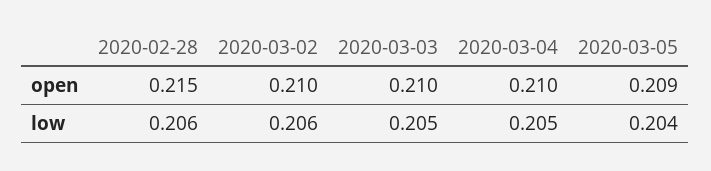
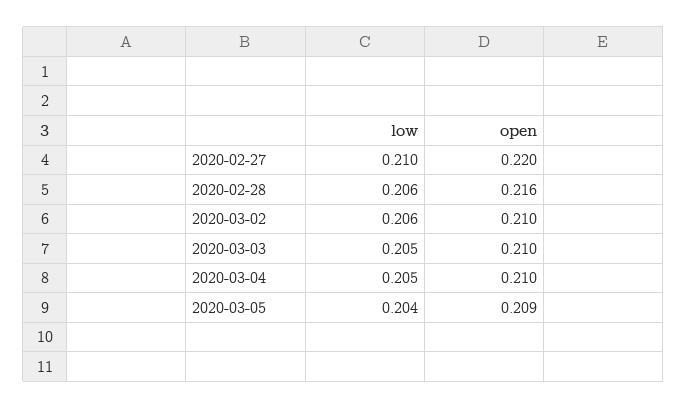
  {
    "2020-02-28": {
-     "open": 0.215,
+     "open": 0.216,
      "low": 0.206
    },
    "2020-03-02": {
      "open": 0.21,
      "low": 0.206
    },
    "2020-03-03": {
      "open": 0.21,
      "low": 0.205
    },
    "2020-03-04": {
      "open": 0.21,
      "low": 0.205
    },
    "2020-03-05": {
      "open": 0.209,
      "low": 0.204
-   }
+   },
+   "2020-02-27": {
+     "low": 0.21,
+     "open": 0.22
+   }
  }

